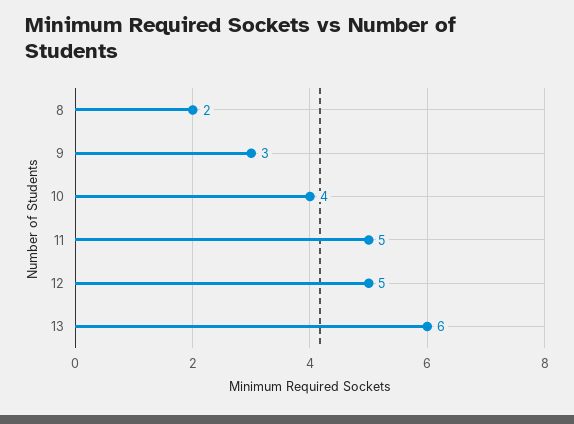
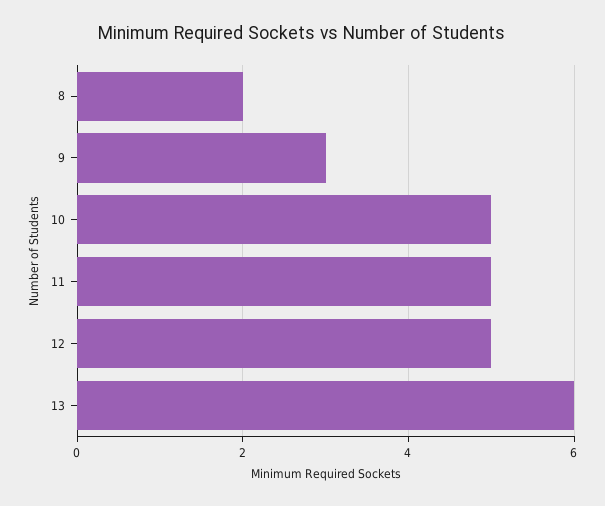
  {
    "8": 2,
    "9": 3,
-   "10": 4,
+   "10": 5,
    "11": 5,
    "12": 5,
    "13": 6
  }

